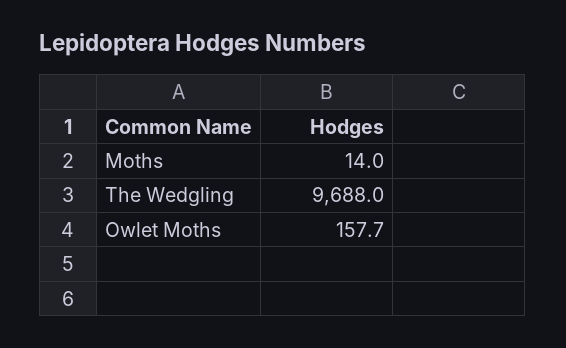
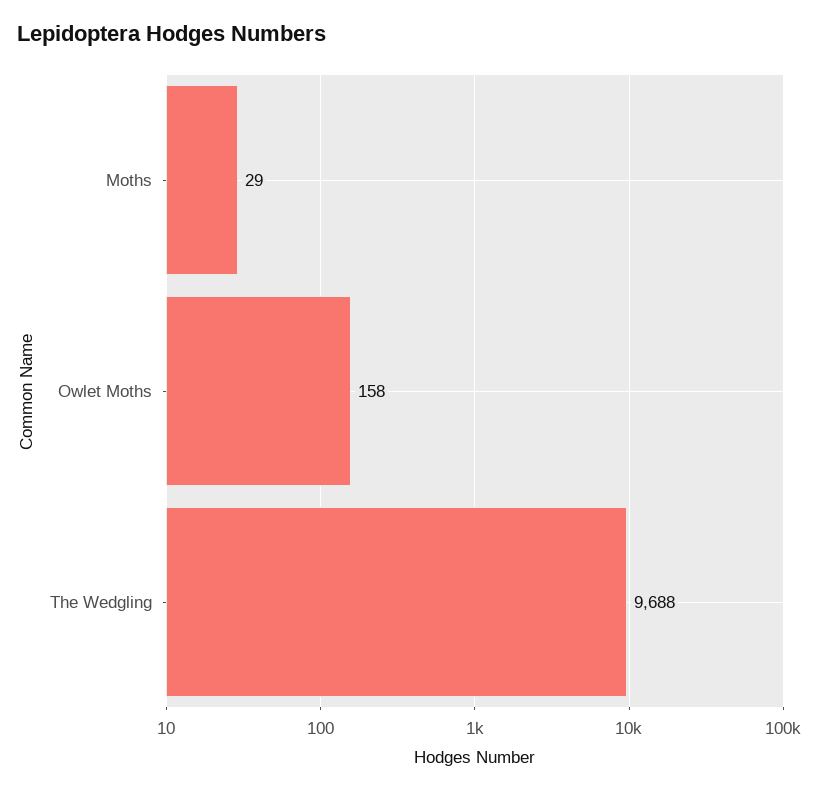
  {
-   "Moths": 14,
+   "Moths": 29,
    "The Wedgling": 9688,
    "Owlet Moths": 157.7
  }

